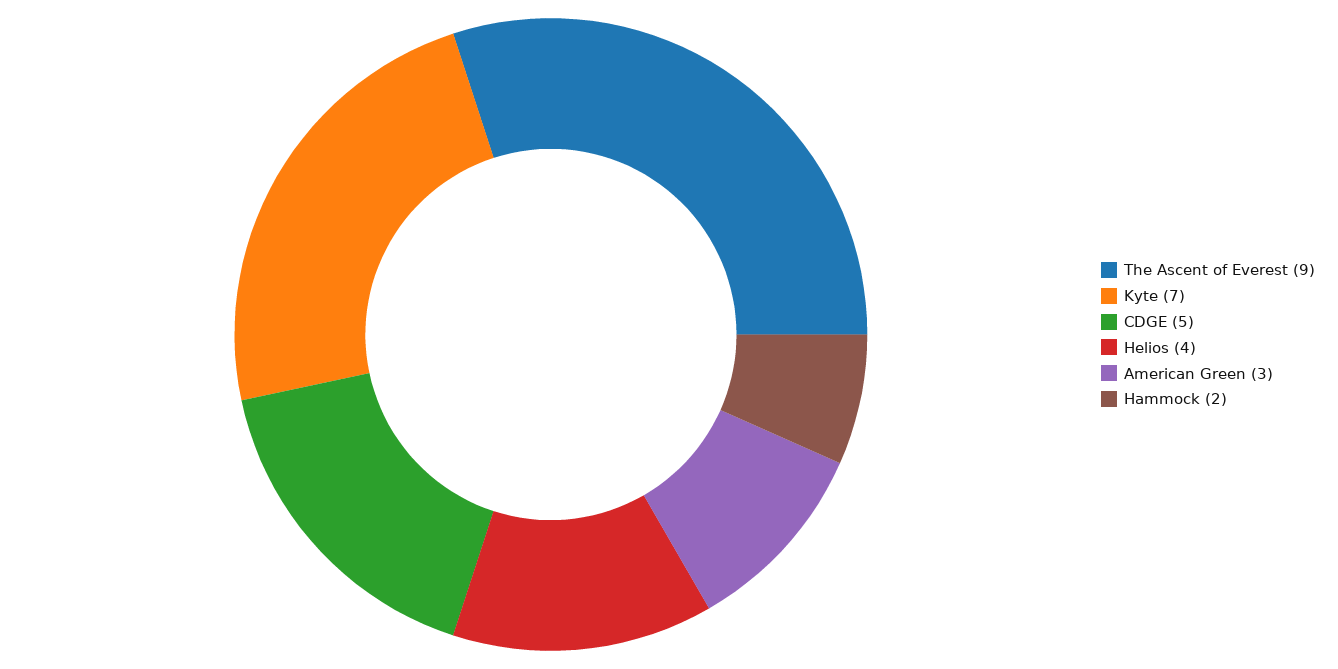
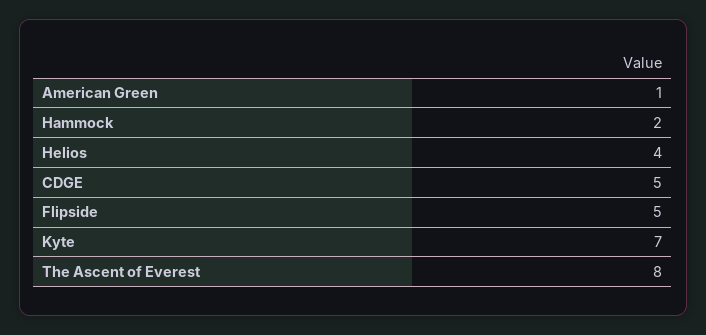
  {
-   "The Ascent of Everest": 9,
+   "The Ascent of Everest": 8,
    "Kyte": 7,
    "CDGE": 5,
    "Helios": 4,
-   "American Green": 3,
+   "American Green": 1,
-   "Hammock": 2
+   "Hammock": 2,
+   "Flipside": 5
  }

